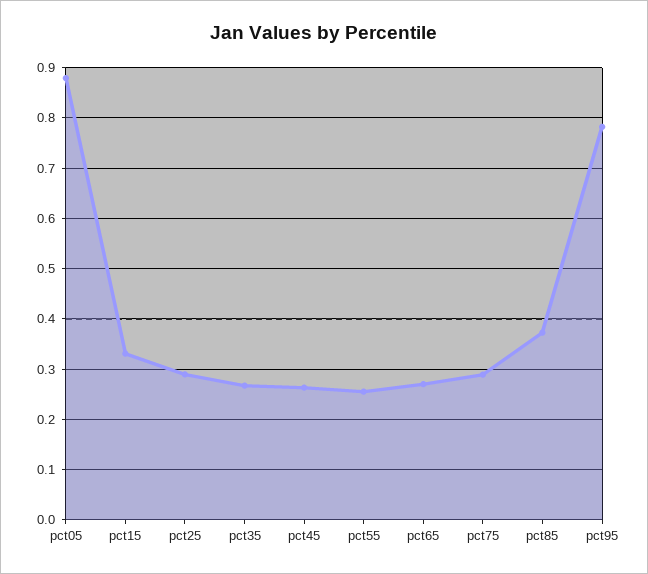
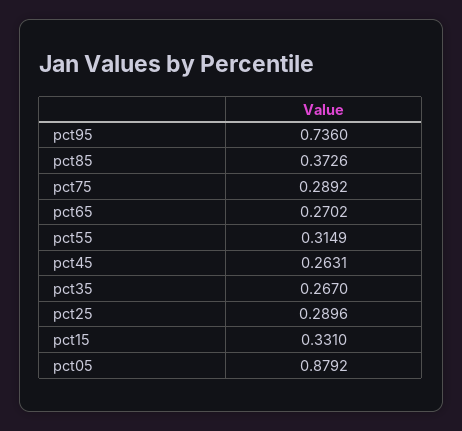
  {
    "pct05": 0.8792,
    "pct15": 0.331,
    "pct25": 0.2896,
    "pct35": 0.267,
    "pct45": 0.2631,
-   "pct55": 0.26,
+   "pct55": 0.3149,
    "pct65": 0.2702,
    "pct75": 0.2892,
    "pct85": 0.3726,
-   "pct95": 0.78
+   "pct95": 0.736
  }

